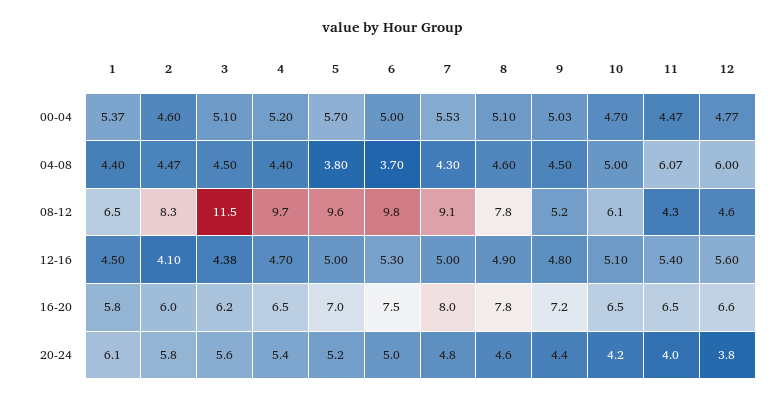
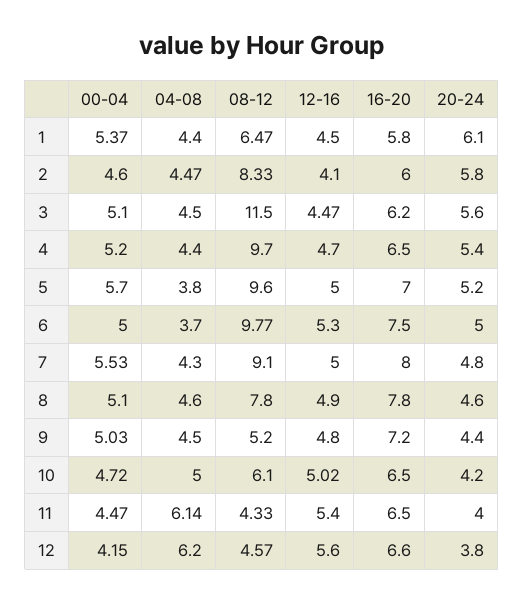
  {
    "1": {
      "00-04": 5.37,
      "04-08": 4.4,
      "08-12": 6.47,
      "12-16": 4.5,
      "16-20": 5.8,
      "20-24": 6.1
    },
    "2": {
      "00-04": 4.6,
      "04-08": 4.47,
      "08-12": 8.33,
      "12-16": 4.1,
      "16-20": 6,
      "20-24": 5.8
    },
    "3": {
      "00-04": 5.1,
      "04-08": 4.5,
      "08-12": 11.5,
-     "12-16": 4.38,
+     "12-16": 4.47,
      "16-20": 6.2,
      "20-24": 5.6
    },
    "4": {
      "00-04": 5.2,
      "04-08": 4.4,
      "08-12": 9.7,
      "12-16": 4.7,
      "16-20": 6.5,
      "20-24": 5.4
    },
    "5": {
      "00-04": 5.7,
      "04-08": 3.8,
      "08-12": 9.6,
      "12-16": 5,
      "16-20": 7,
      "20-24": 5.2
    },
    "6": {
      "00-04": 5,
      "04-08": 3.7,
      "08-12": 9.77,
      "12-16": 5.3,
      "16-20": 7.5,
      "20-24": 5
    },
    "7": {
      "00-04": 5.53,
      "04-08": 4.3,
      "08-12": 9.1,
      "12-16": 5,
      "16-20": 8,
      "20-24": 4.8
    },
    "8": {
      "00-04": 5.1,
      "04-08": 4.6,
      "08-12": 7.8,
      "12-16": 4.9,
      "16-20": 7.8,
      "20-24": 4.6
    },
    "9": {
      "00-04": 5.03,
      "04-08": 4.5,
      "08-12": 5.2,
      "12-16": 4.8,
      "16-20": 7.2,
      "20-24": 4.4
    },
    "10": {
-     "00-04": 4.7,
+     "00-04": 4.72,
      "04-08": 5,
      "08-12": 6.1,
-     "12-16": 5.1,
+     "12-16": 5.02,
      "16-20": 6.5,
      "20-24": 4.2
    },
    "11": {
      "00-04": 4.47,
-     "04-08": 6.07,
+     "04-08": 6.14,
      "08-12": 4.33,
      "12-16": 5.4,
      "16-20": 6.5,
      "20-24": 4
    },
    "12": {
-     "00-04": 4.77,
+     "00-04": 4.15,
-     "04-08": 6,
+     "04-08": 6.2,
      "08-12": 4.57,
      "12-16": 5.6,
      "16-20": 6.6,
      "20-24": 3.8
    }
  }

